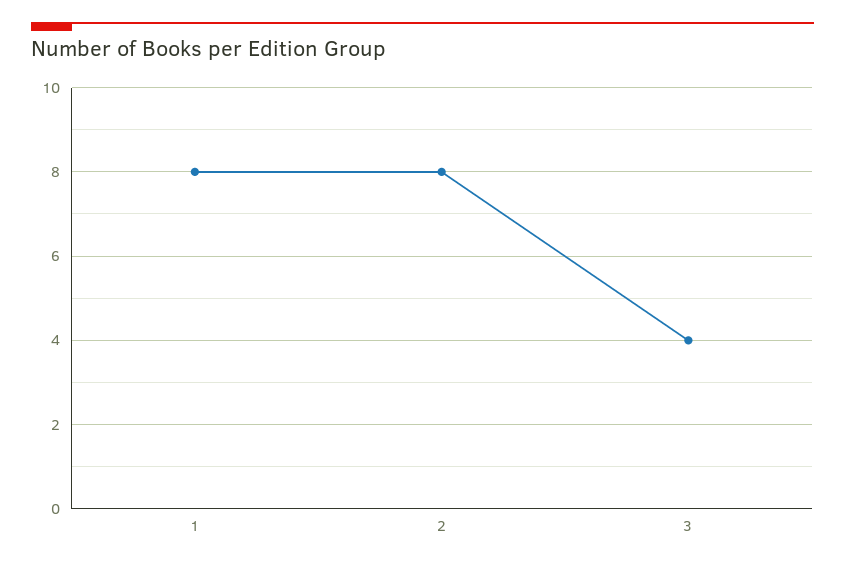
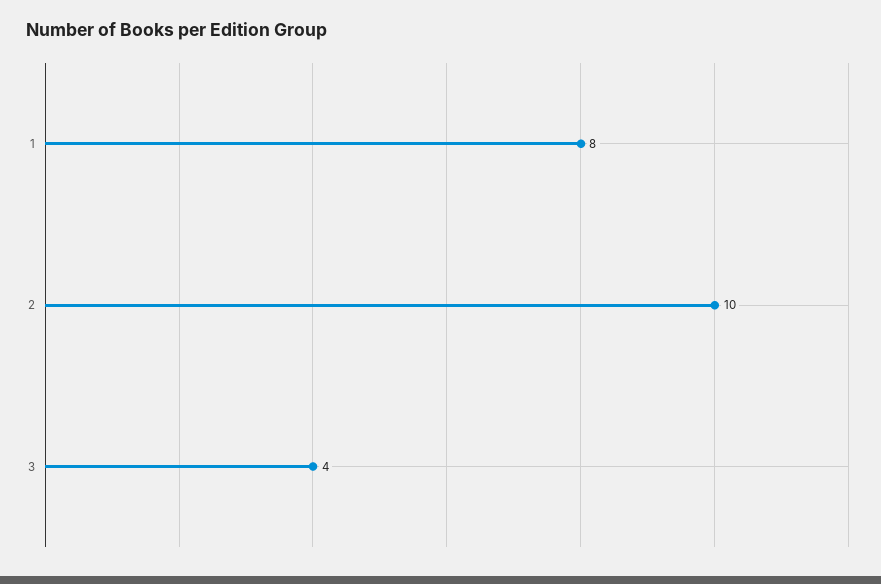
  {
    "1": 8,
-   "2": 8,
+   "2": 10,
    "3": 4
  }

